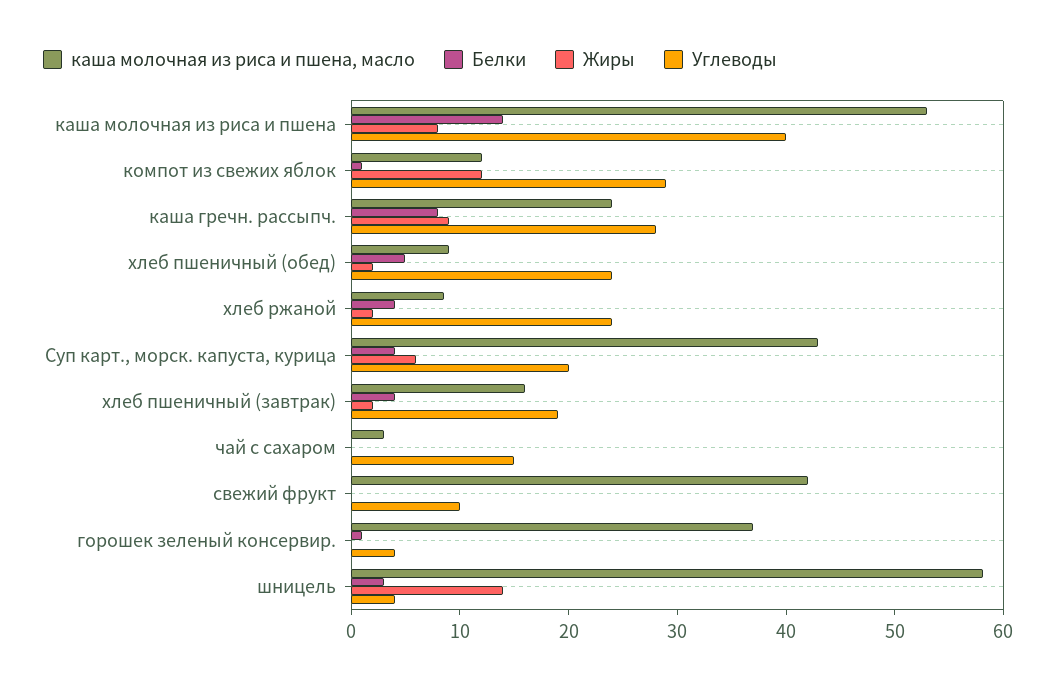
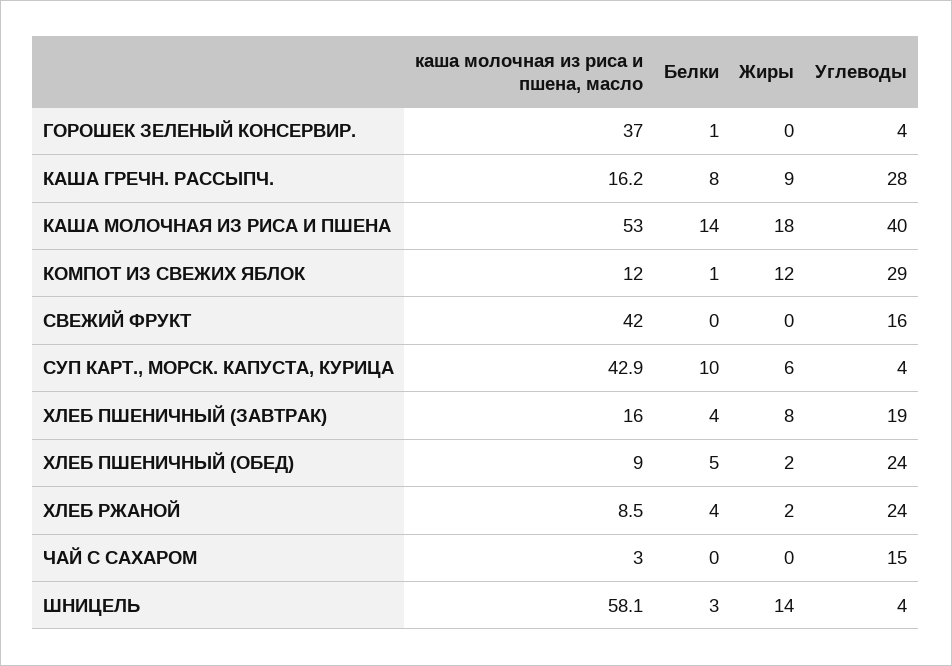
  {
    "каша молочная из риса и пшена, масло": {
      "каша молочная из риса и пшена": 53,
      "компот из свежих яблок": 12,
-     "каша гречн. рассыпч.": 24,
+     "каша гречн. рассыпч.": 16.2,
      "хлеб пшеничный (обед)": 9,
      "хлеб ржаной": 8.5,
      "Суп карт., морск. капуста, курица": 42.9,
      "хлеб пшеничный (завтрак)": 16,
      "чай с сахаром": 3,
      "свежий фрукт": 42,
      "горошек зеленый консервир.": 37,
      "шницель": 58.1
    },
    "Белки": {
      "каша молочная из риса и пшена": 14,
      "компот из свежих яблок": 1,
      "каша гречн. рассыпч.": 8,
      "хлеб пшеничный (обед)": 5,
      "хлеб ржаной": 4,
-     "Суп карт., морск. капуста, курица": 4,
+     "Суп карт., морск. капуста, курица": 10,
      "хлеб пшеничный (завтрак)": 4,
      "чай с сахаром": 0,
      "свежий фрукт": 0,
      "горошек зеленый консервир.": 1,
      "шницель": 3
    },
    "Жиры": {
-     "каша молочная из риса и пшена": 8,
+     "каша молочная из риса и пшена": 18,
      "компот из свежих яблок": 12,
      "каша гречн. рассыпч.": 9,
      "хлеб пшеничный (обед)": 2,
      "хлеб ржаной": 2,
      "Суп карт., морск. капуста, курица": 6,
-     "хлеб пшеничный (завтрак)": 2,
+     "хлеб пшеничный (завтрак)": 8,
      "чай с сахаром": 0,
      "свежий фрукт": 0,
      "горошек зеленый консервир.": 0,
      "шницель": 14
    },
    "Углеводы": {
      "каша молочная из риса и пшена": 40,
      "компот из свежих яблок": 29,
      "каша гречн. рассыпч.": 28,
      "хлеб пшеничный (обед)": 24,
      "хлеб ржаной": 24,
-     "Суп карт., морск. капуста, курица": 20,
+     "Суп карт., морск. капуста, курица": 4,
      "хлеб пшеничный (завтрак)": 19,
      "чай с сахаром": 15,
-     "свежий фрукт": 10,
+     "свежий фрукт": 16,
      "горошек зеленый консервир.": 4,
      "шницель": 4
    }
  }

